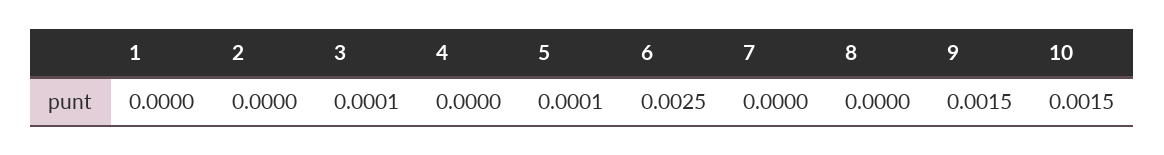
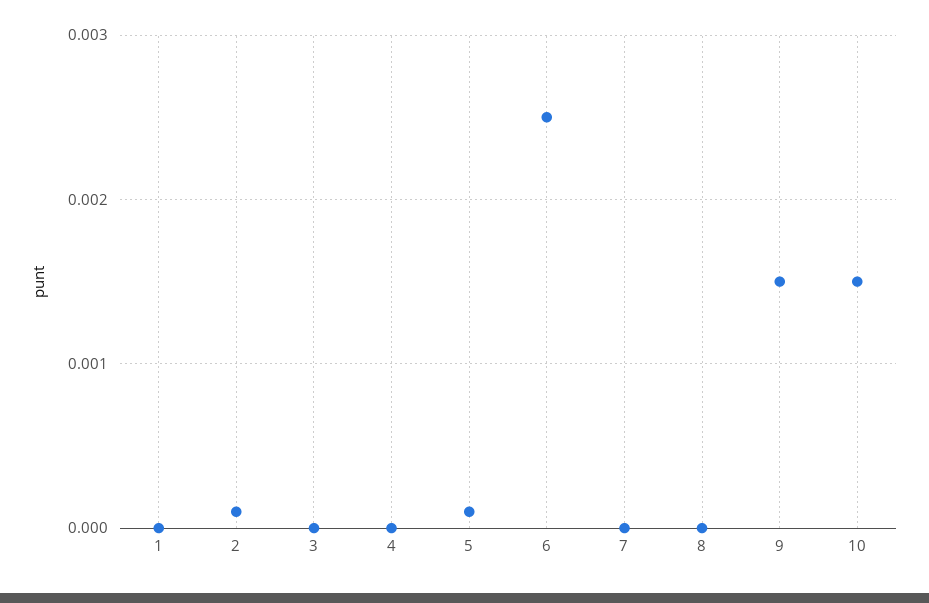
  {
    "1": 0,
-   "2": 0,
+   "2": 0.0001,
-   "3": 0.0001,
+   "3": 0,
    "4": 0,
    "5": 0.0001,
    "6": 0.0025,
    "7": 0,
    "8": 0,
    "9": 0.0015,
    "10": 0.0015
  }

